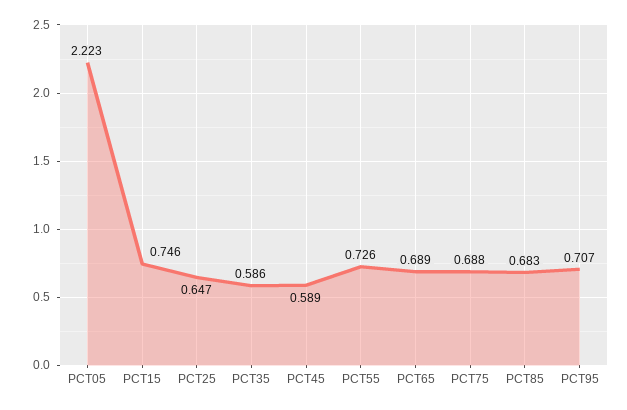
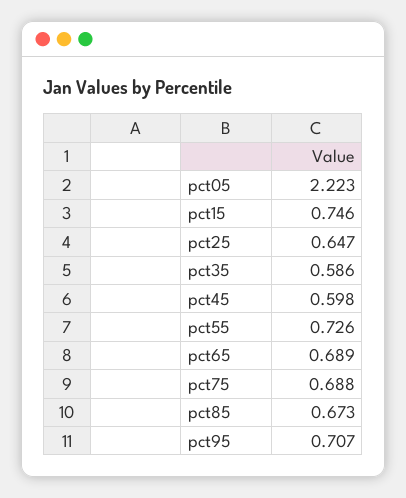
  {
    "PCT05": 2.223,
    "PCT15": 0.746,
    "PCT25": 0.647,
    "PCT35": 0.586,
-   "PCT45": 0.589,
+   "PCT45": 0.598,
    "PCT55": 0.726,
    "PCT65": 0.689,
    "PCT75": 0.688,
-   "PCT85": 0.683,
+   "PCT85": 0.673,
    "PCT95": 0.707
  }

